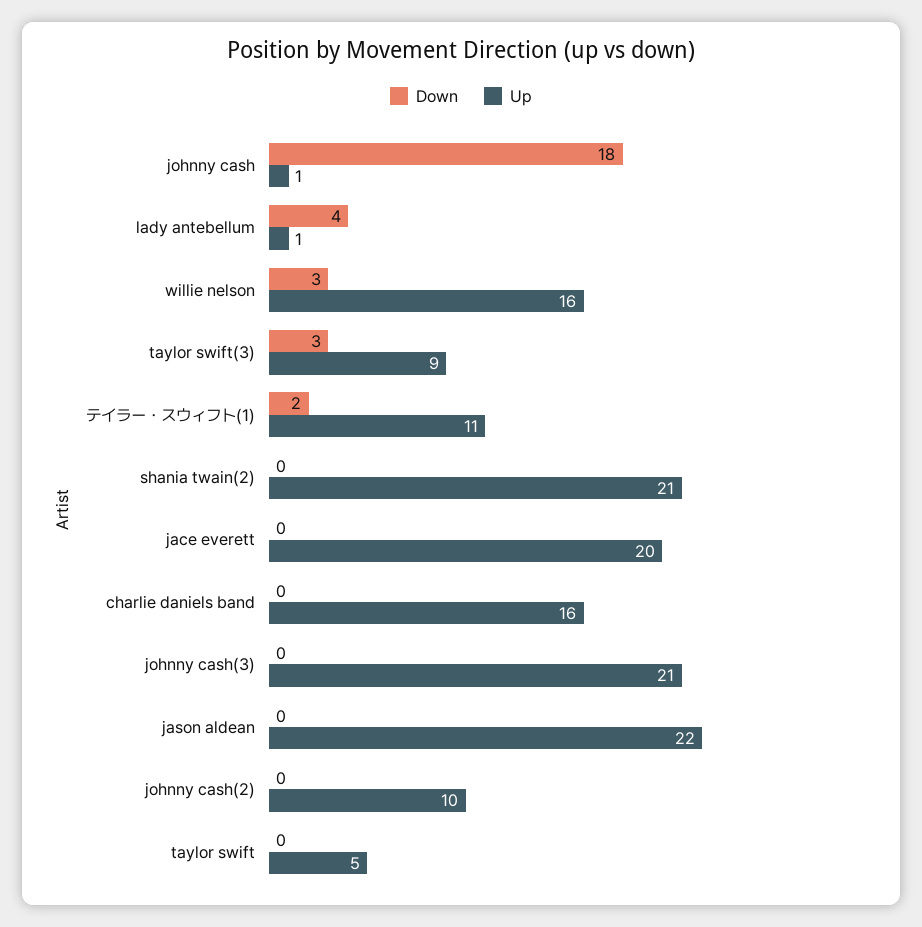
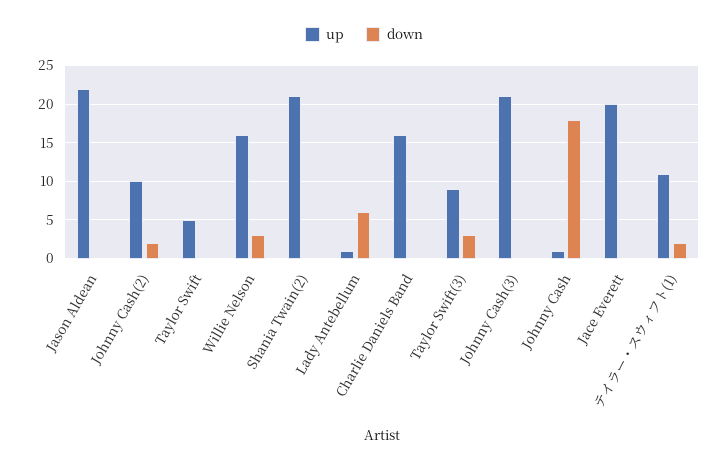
  {
    "Down": {
      "johnny cash": 18,
-     "lady antebellum": 4,
+     "lady antebellum": 6,
      "willie nelson": 3,
      "taylor swift(3)": 3,
      "テイラー・スウィフト(1)": 2,
      "shania twain(2)": 0,
      "jace everett": 0,
      "charlie daniels band": 0,
      "johnny cash(3)": 0,
      "jason aldean": 0,
-     "johnny cash(2)": 0,
+     "johnny cash(2)": 2,
      "taylor swift": 0
    },
    "Up": {
      "johnny cash": 1,
      "lady antebellum": 1,
      "willie nelson": 16,
      "taylor swift(3)": 9,
      "テイラー・スウィフト(1)": 11,
      "shania twain(2)": 21,
      "jace everett": 20,
      "charlie daniels band": 16,
      "johnny cash(3)": 21,
      "jason aldean": 22,
      "johnny cash(2)": 10,
      "taylor swift": 5
    }
  }

